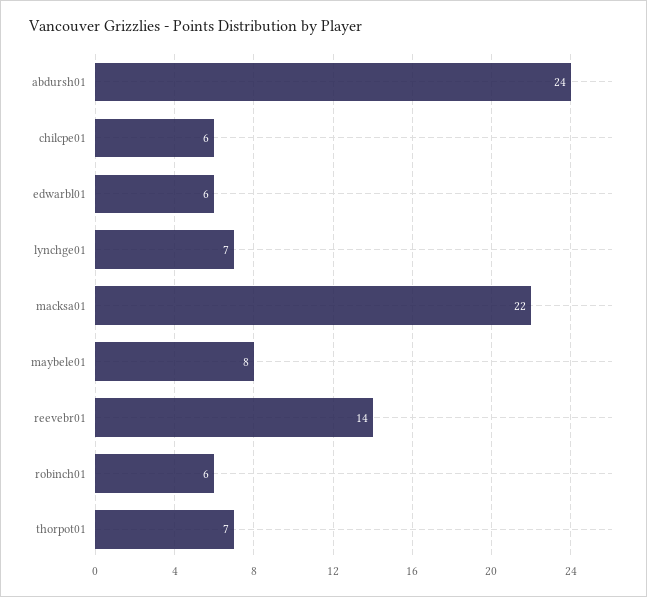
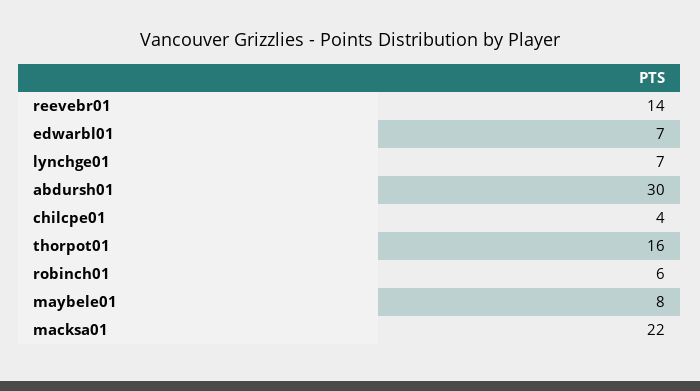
  {
-   "abdursh01": 24,
+   "abdursh01": 30,
-   "chilcpe01": 6,
+   "chilcpe01": 4,
-   "edwarbl01": 6,
+   "edwarbl01": 7,
    "lynchge01": 7,
    "macksa01": 22,
    "maybele01": 8,
    "reevebr01": 14,
    "robinch01": 6,
-   "thorpot01": 7
+   "thorpot01": 16
  }

